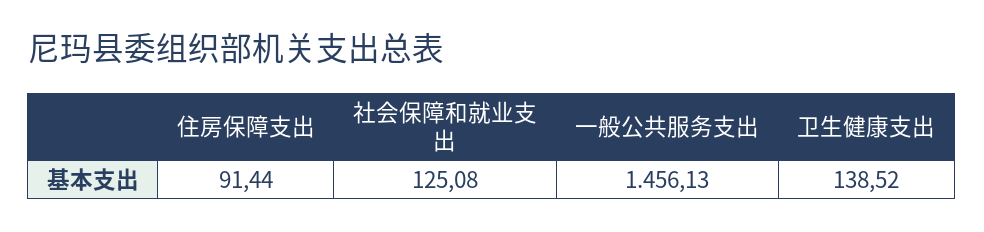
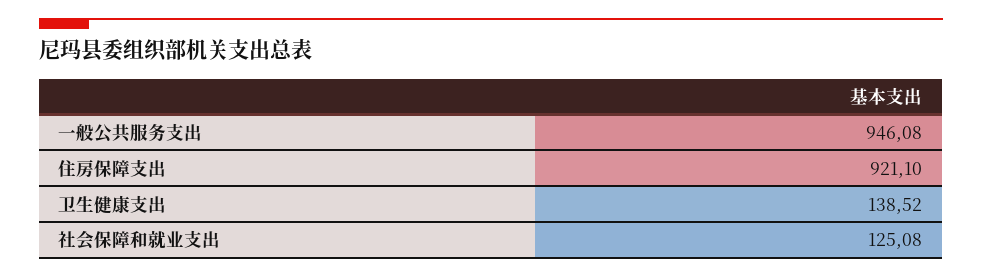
  {
-   "住房保障支出": 91.44,
+   "住房保障支出": 921.1,
    "社会保障和就业支出": 125.08,
-   "一般公共服务支出": 1456.13,
+   "一般公共服务支出": 946.08,
    "卫生健康支出": 138.52
  }

